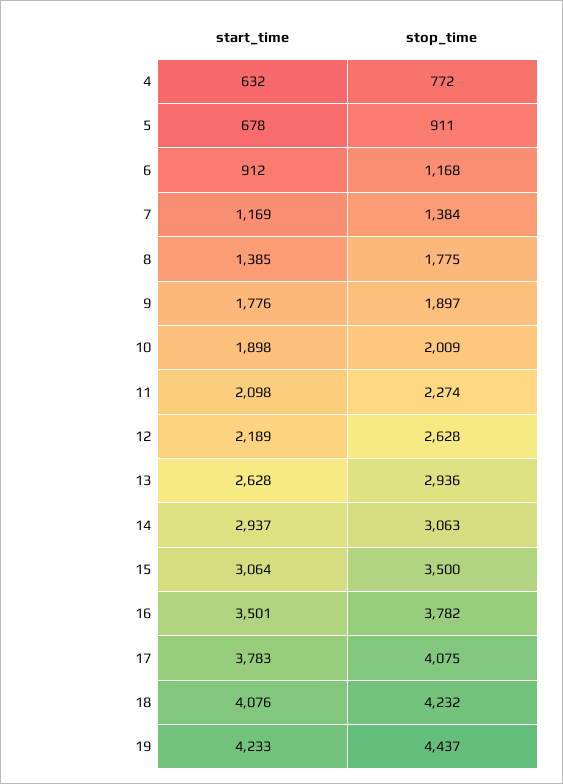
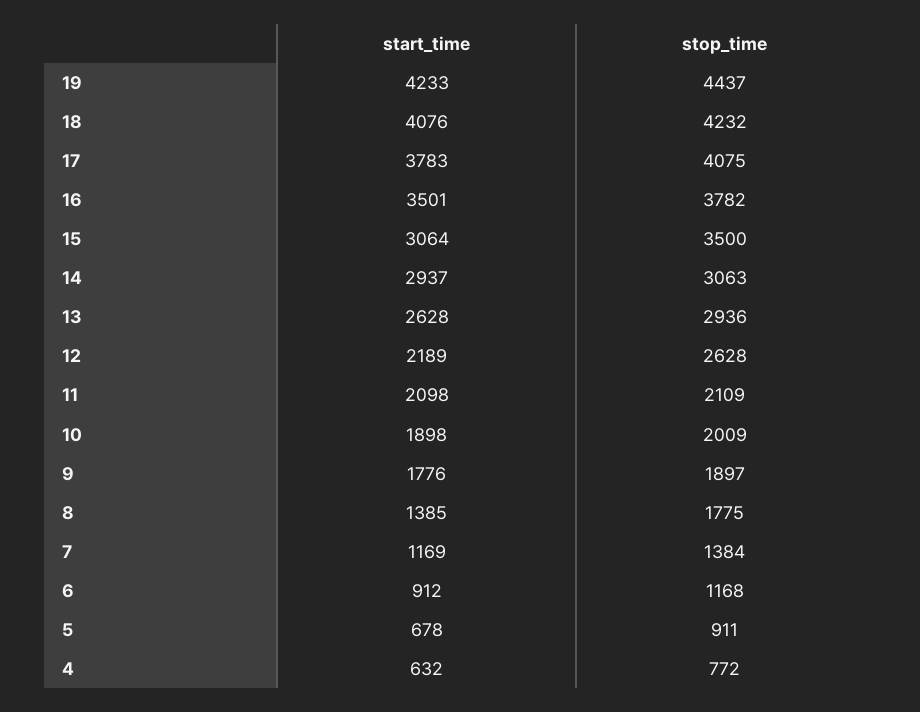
  {
    "start_time": {
      "4": 632,
      "5": 678,
      "6": 912,
      "7": 1169,
      "8": 1385,
      "9": 1776,
      "10": 1898,
      "11": 2098,
      "12": 2189,
      "13": 2628,
      "14": 2937,
      "15": 3064,
      "16": 3501,
      "17": 3783,
      "18": 4076,
      "19": 4233
    },
    "stop_time": {
      "4": 772,
      "5": 911,
      "6": 1168,
      "7": 1384,
      "8": 1775,
      "9": 1897,
      "10": 2009,
-     "11": 2274,
+     "11": 2109,
      "12": 2628,
      "13": 2936,
      "14": 3063,
      "15": 3500,
      "16": 3782,
      "17": 4075,
      "18": 4232,
      "19": 4437
    }
  }

